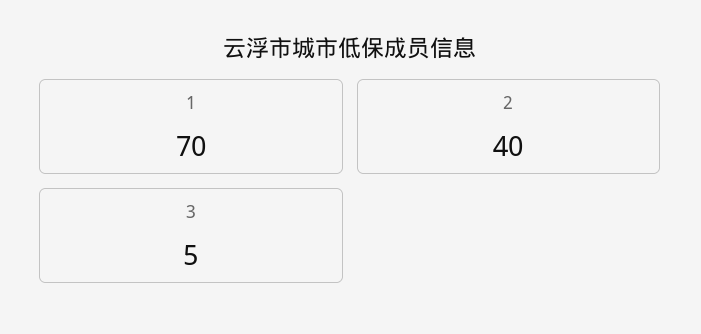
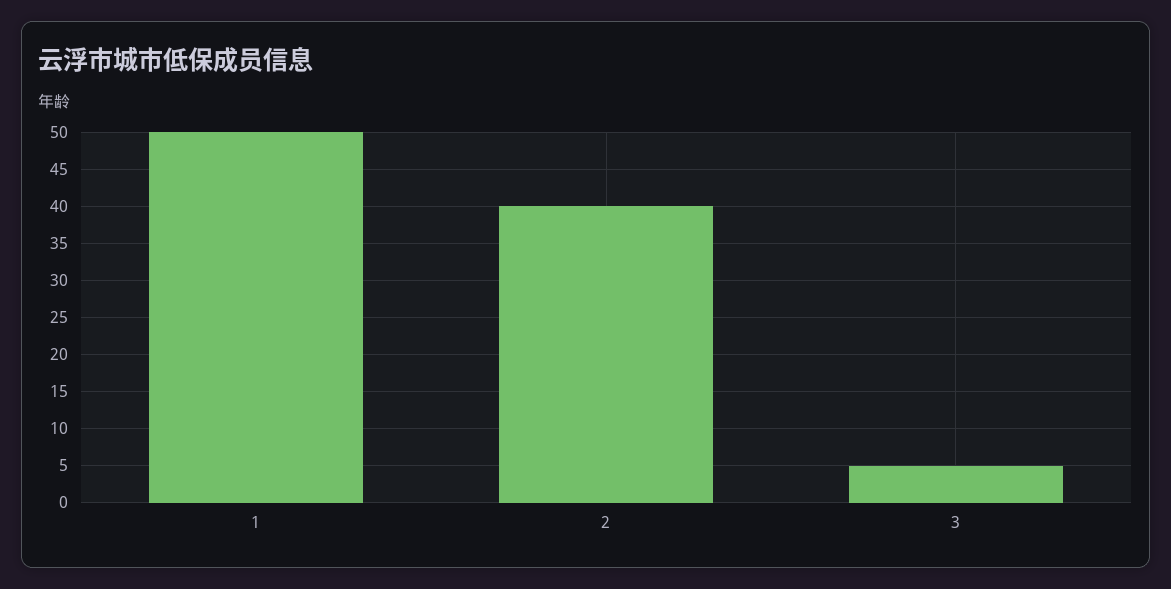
  {
-   "1": 70,
+   "1": 50,
    "2": 40,
    "3": 5
  }

